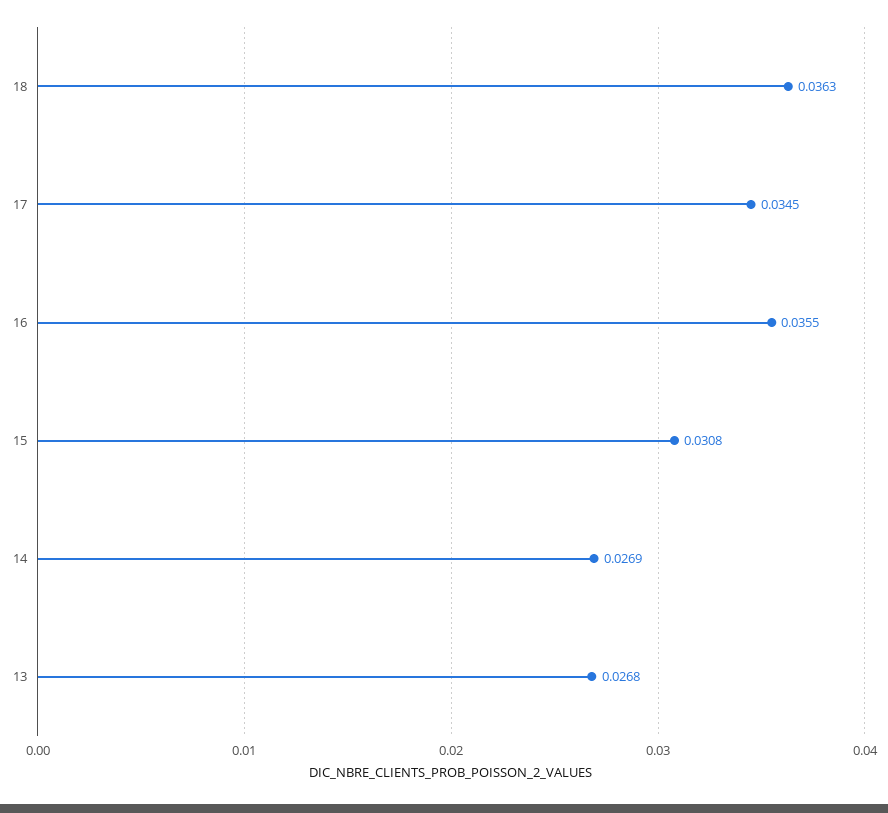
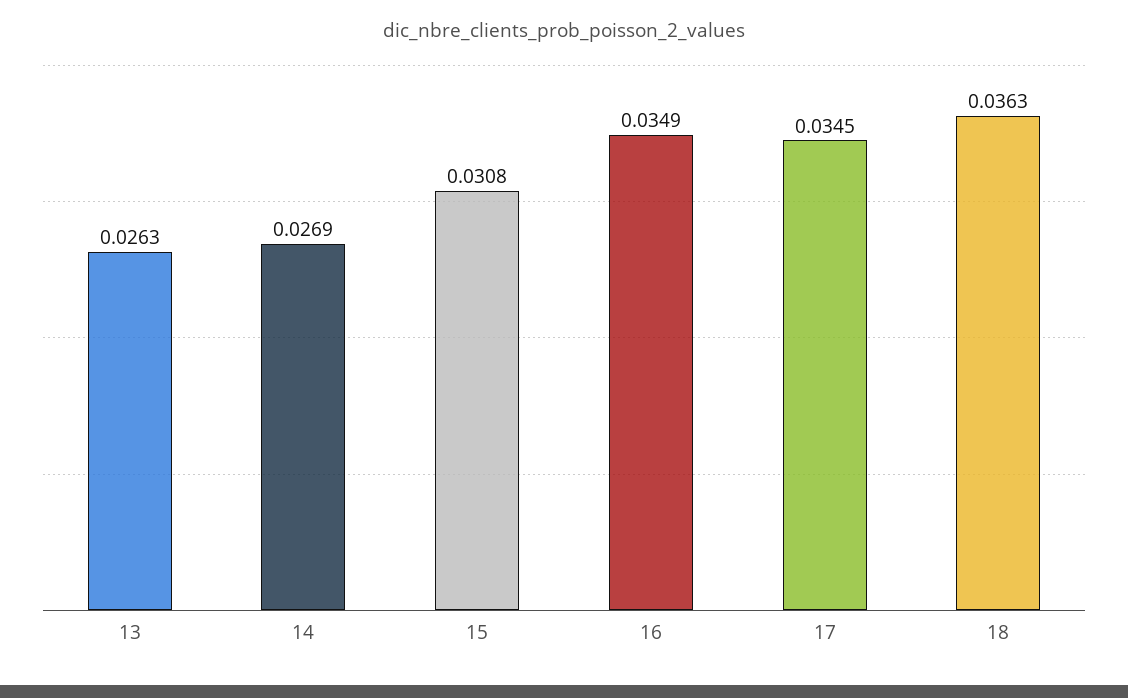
  {
    "18": 0.0363,
    "17": 0.0345,
-   "16": 0.0355,
+   "16": 0.0349,
    "15": 0.0308,
    "14": 0.0269,
-   "13": 0.0268
+   "13": 0.0263
  }

